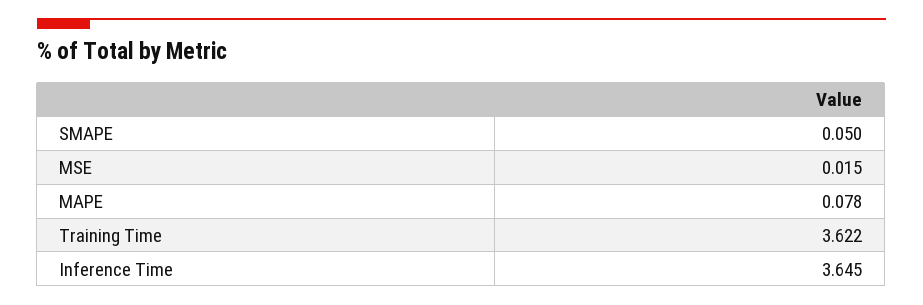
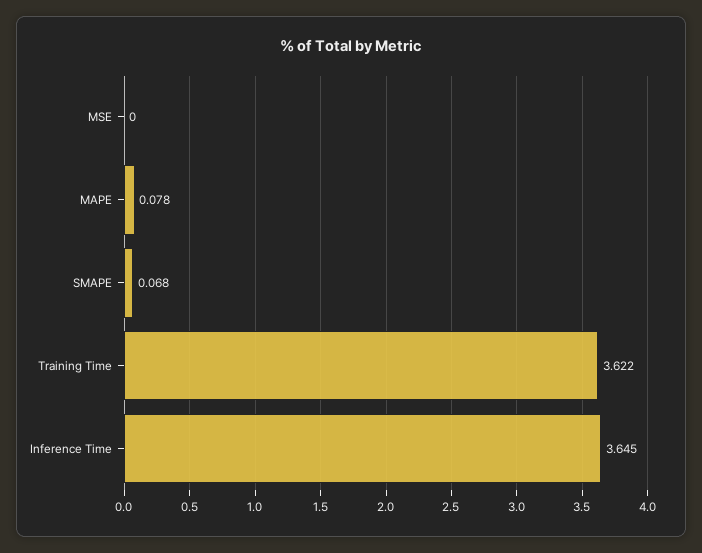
  {
-   "SMAPE": 0.05,
+   "SMAPE": 0.068,
-   "MSE": 0.015,
+   "MSE": 0,
    "MAPE": 0.078,
    "Training Time": 3.622,
    "Inference Time": 3.645
  }

